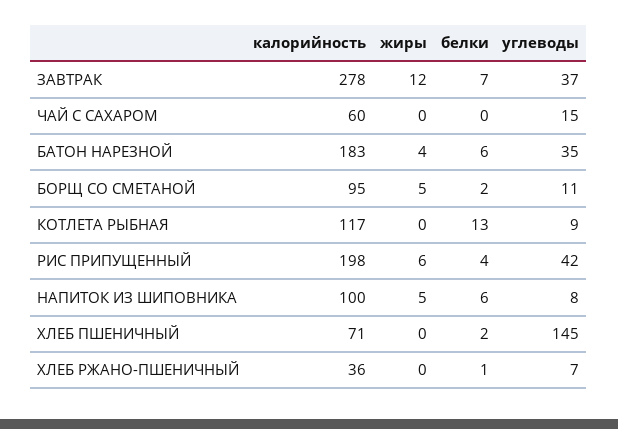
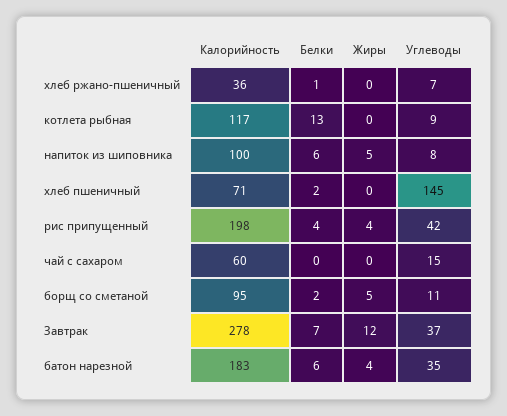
  {
    "калорийность": {
      "ЗАВТРАК": 278,
      "ЧАЙ С САХАРОМ": 60,
      "БАТОН НАРЕЗНОЙ": 183,
      "БОРЩ СО СМЕТАНОЙ": 95,
      "КОТЛЕТА РЫБНАЯ": 117,
      "РИС ПРИПУЩЕННЫЙ": 198,
      "НАПИТОК ИЗ ШИПОВНИКА": 100,
      "ХЛЕБ ПШЕНИЧНЫЙ": 71,
      "ХЛЕБ РЖАНО-ПШЕНИЧНЫЙ": 36
    },
    "жиры": {
      "ЗАВТРАК": 12,
      "ЧАЙ С САХАРОМ": 0,
      "БАТОН НАРЕЗНОЙ": 4,
      "БОРЩ СО СМЕТАНОЙ": 5,
      "КОТЛЕТА РЫБНАЯ": 0,
-     "РИС ПРИПУЩЕННЫЙ": 6,
+     "РИС ПРИПУЩЕННЫЙ": 4,
      "НАПИТОК ИЗ ШИПОВНИКА": 5,
      "ХЛЕБ ПШЕНИЧНЫЙ": 0,
      "ХЛЕБ РЖАНО-ПШЕНИЧНЫЙ": 0
    },
    "белки": {
      "ЗАВТРАК": 7,
      "ЧАЙ С САХАРОМ": 0,
      "БАТОН НАРЕЗНОЙ": 6,
      "БОРЩ СО СМЕТАНОЙ": 2,
      "КОТЛЕТА РЫБНАЯ": 13,
      "РИС ПРИПУЩЕННЫЙ": 4,
      "НАПИТОК ИЗ ШИПОВНИКА": 6,
      "ХЛЕБ ПШЕНИЧНЫЙ": 2,
      "ХЛЕБ РЖАНО-ПШЕНИЧНЫЙ": 1
    },
    "углеводы": {
      "ЗАВТРАК": 37,
      "ЧАЙ С САХАРОМ": 15,
      "БАТОН НАРЕЗНОЙ": 35,
      "БОРЩ СО СМЕТАНОЙ": 11,
      "КОТЛЕТА РЫБНАЯ": 9,
      "РИС ПРИПУЩЕННЫЙ": 42,
      "НАПИТОК ИЗ ШИПОВНИКА": 8,
      "ХЛЕБ ПШЕНИЧНЫЙ": 145,
      "ХЛЕБ РЖАНО-ПШЕНИЧНЫЙ": 7
    }
  }

